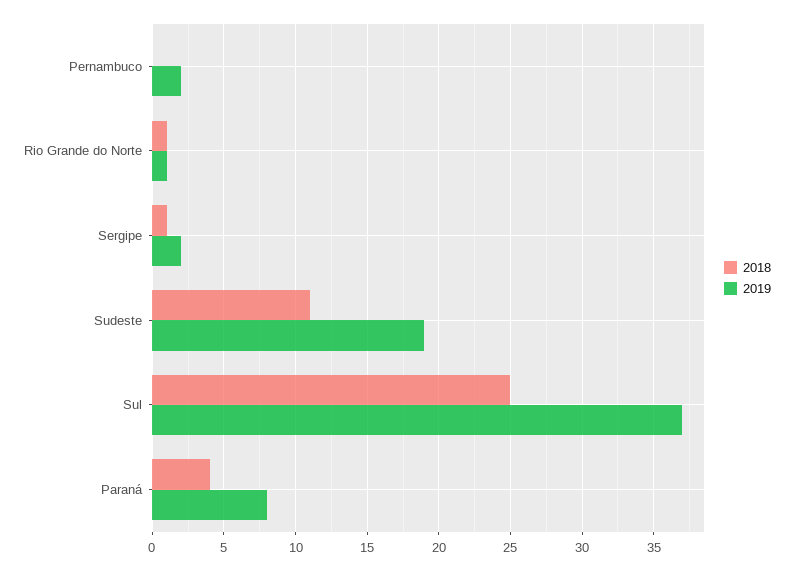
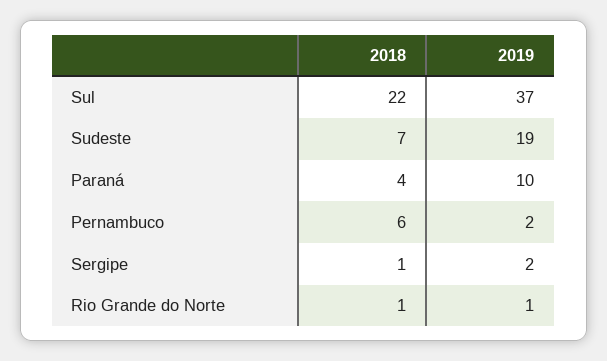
  {
    "2018": {
-     "Pernambuco": 0,
+     "Pernambuco": 6,
      "Rio Grande do Norte": 1,
      "Sergipe": 1,
-     "Sudeste": 11,
+     "Sudeste": 7,
-     "Sul": 25,
+     "Sul": 22,
      "Paraná": 4
    },
    "2019": {
      "Pernambuco": 2,
      "Rio Grande do Norte": 1,
      "Sergipe": 2,
      "Sudeste": 19,
      "Sul": 37,
-     "Paraná": 8
+     "Paraná": 10
    }
  }

